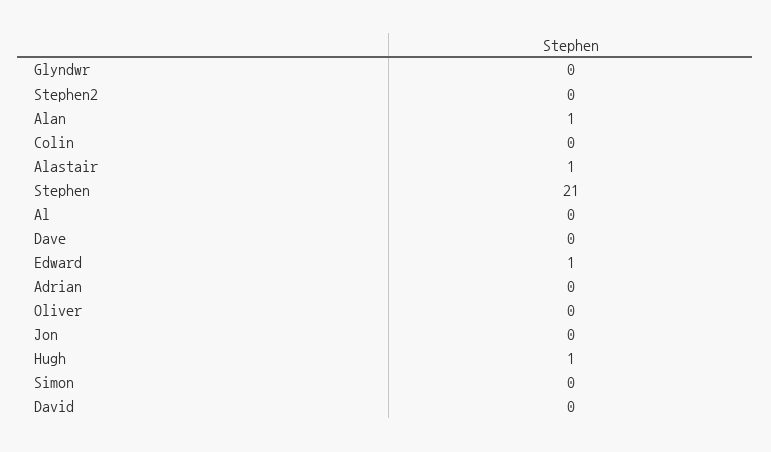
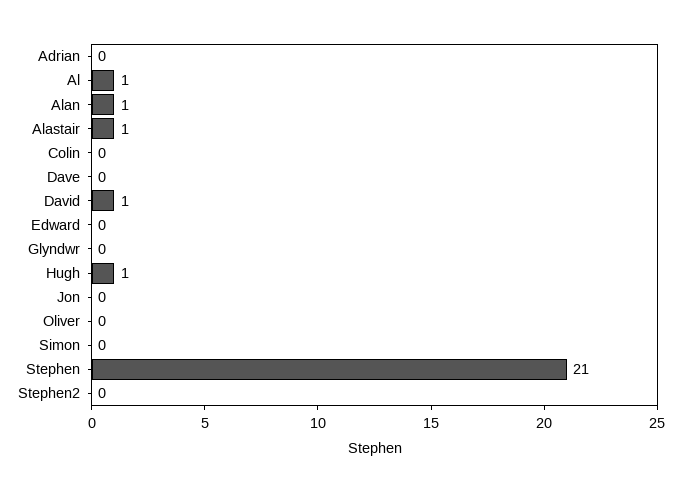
  {
    "Glyndwr": 0,
    "Stephen2": 0,
    "Alan": 1,
    "Colin": 0,
    "Alastair": 1,
    "Stephen": 21,
-   "Al": 0,
+   "Al": 1,
    "Dave": 0,
-   "Edward": 1,
+   "Edward": 0,
    "Adrian": 0,
    "Oliver": 0,
    "Jon": 0,
    "Hugh": 1,
    "Simon": 0,
-   "David": 0
+   "David": 1
  }

